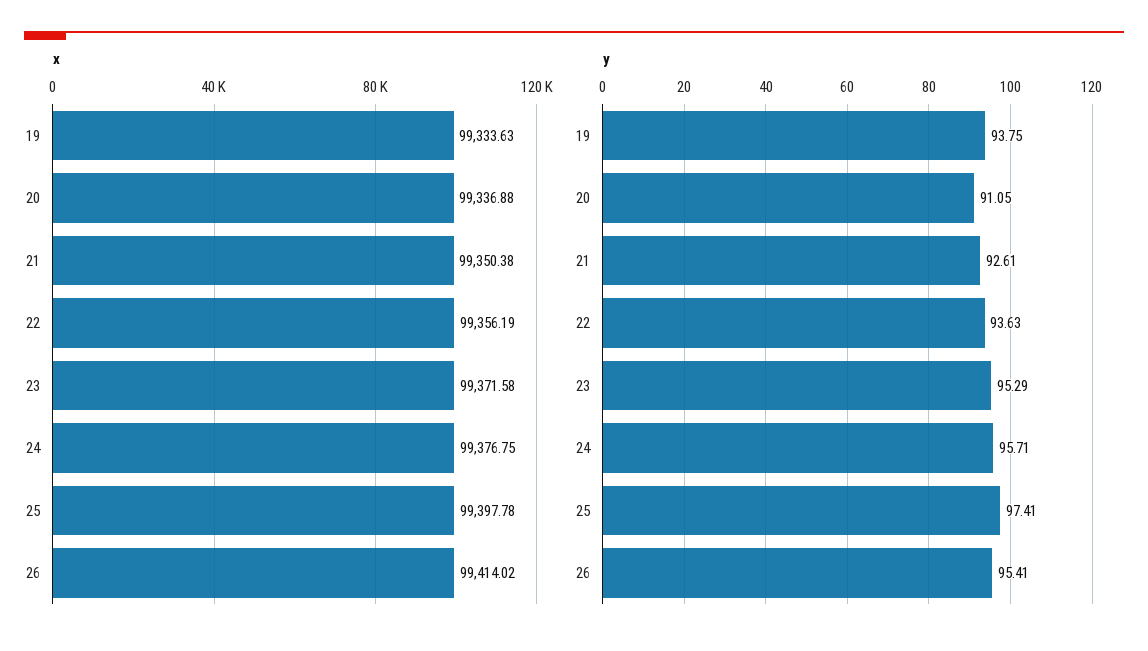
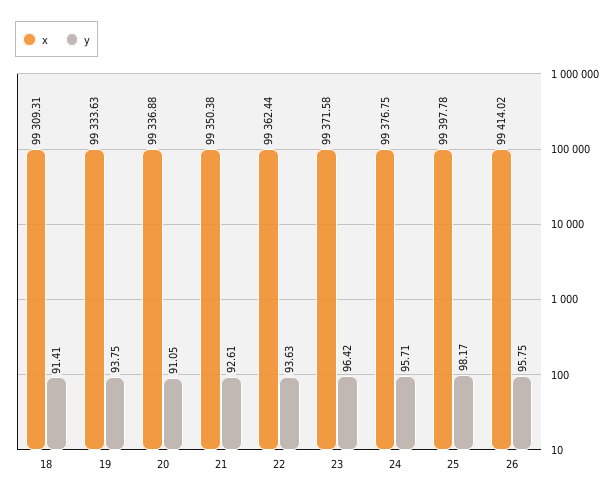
  {
    "x": {
      "19": 99333.63,
      "20": 99336.88,
      "21": 99350.38,
-     "22": 99356.19,
+     "22": 99362.44,
      "23": 99371.58,
      "24": 99376.75,
      "25": 99397.78,
-     "26": 99414.02
+     "26": 99414.02,
+     "18": 99309.31
    },
    "y": {
      "19": 93.75,
      "20": 91.05,
      "21": 92.61,
      "22": 93.63,
-     "23": 95.29,
+     "23": 96.42,
      "24": 95.71,
-     "25": 97.41,
+     "25": 98.17,
-     "26": 95.41
+     "26": 95.75,
+     "18": 91.41
    }
  }

